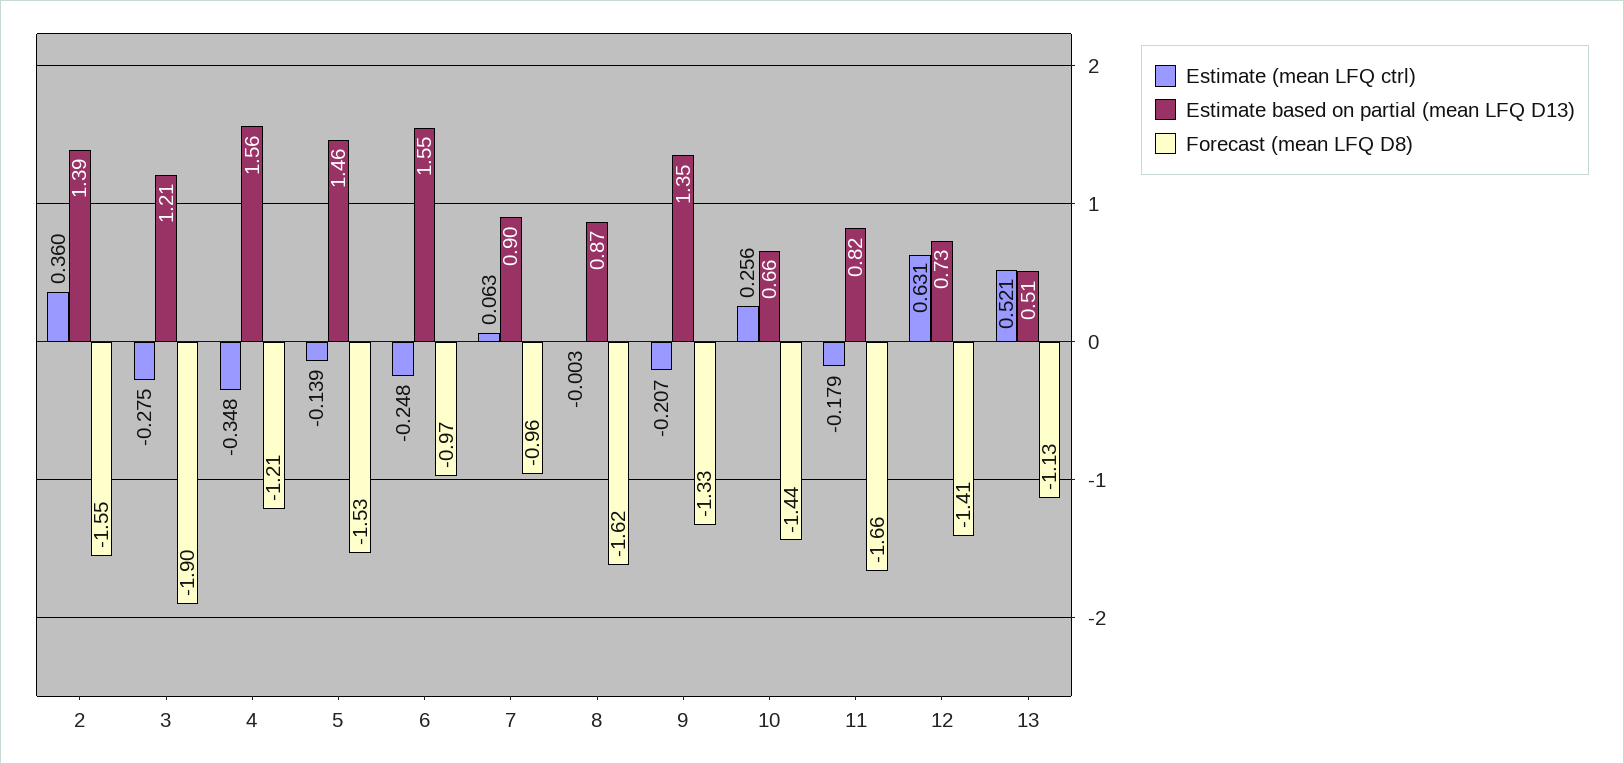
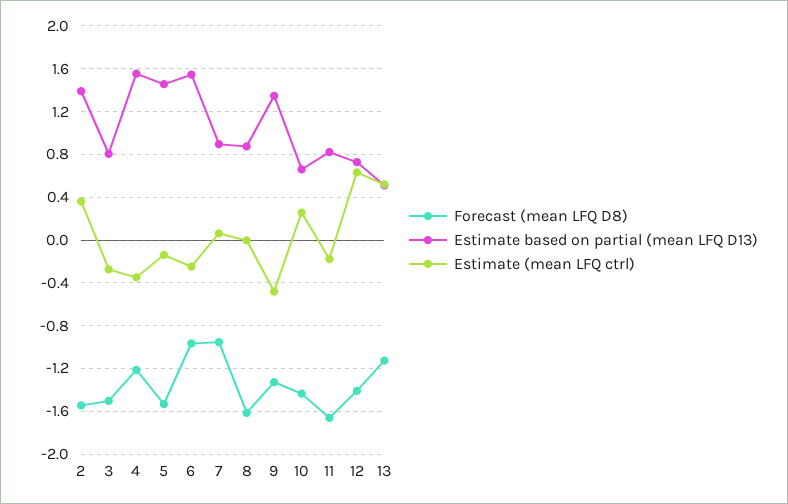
  {
    "Estimate (mean LFQ ctrl)": {
      "2": 0.36,
      "3": -0.275,
      "4": -0.348,
      "5": -0.139,
      "6": -0.248,
      "7": 0.063,
      "8": -0.003,
-     "9": -0.207,
+     "9": -0.5,
      "10": 0.256,
      "11": -0.179,
      "12": 0.631,
      "13": 0.521
    },
    "Estimate based on partial (mean LFQ D13)": {
      "2": 1.39,
-     "3": 1.21,
+     "3": 0.8,
      "4": 1.56,
      "5": 1.46,
      "6": 1.55,
      "7": 0.9,
      "8": 0.87,
      "9": 1.35,
      "10": 0.66,
      "11": 0.82,
      "12": 0.73,
      "13": 0.51
    },
    "Forecast (mean LFQ D8)": {
      "2": -1.55,
-     "3": -1.9,
+     "3": -1.5,
      "4": -1.21,
      "5": -1.53,
      "6": -0.97,
      "7": -0.96,
      "8": -1.62,
      "9": -1.33,
      "10": -1.44,
      "11": -1.66,
      "12": -1.41,
      "13": -1.13
    }
  }

